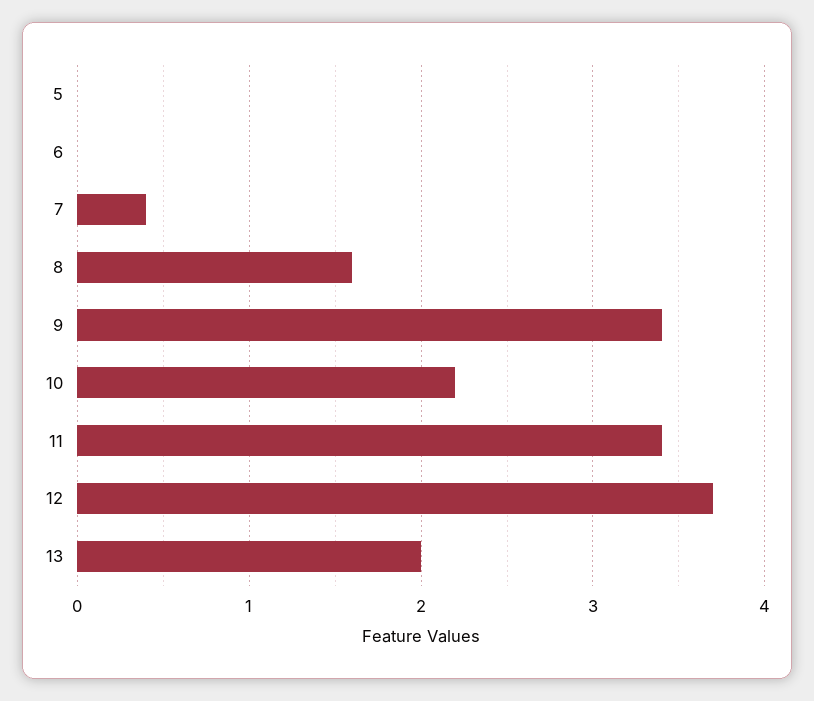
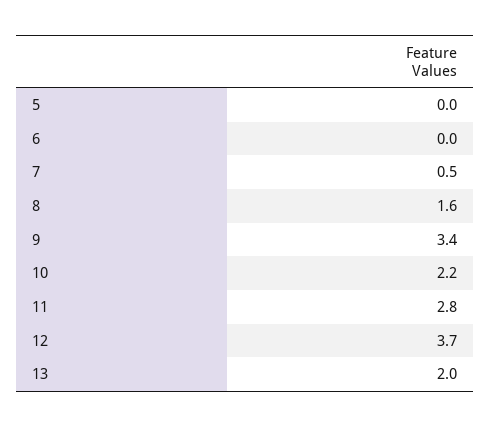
  {
    "5": 0,
    "6": 0,
-   "7": 0.4,
+   "7": 0.5,
    "8": 1.6,
    "9": 3.4,
    "10": 2.2,
-   "11": 3.4,
+   "11": 2.8,
    "12": 3.7,
    "13": 2
  }

